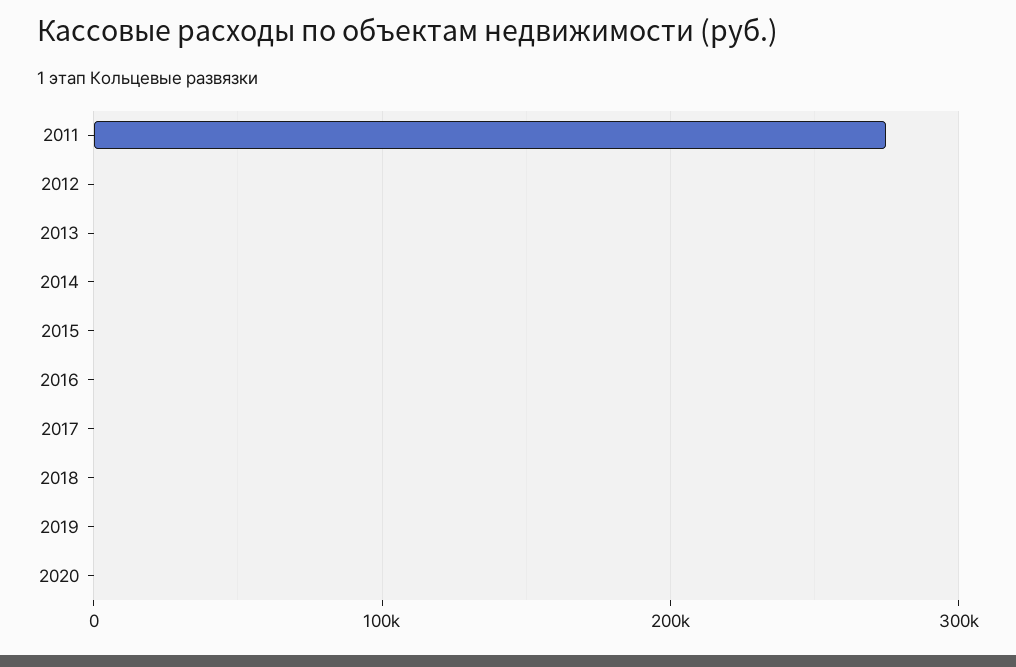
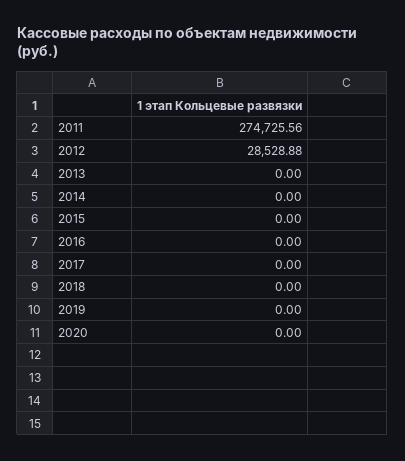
  {
    "2011": 274725.56,
-   "2012": 0,
+   "2012": 28528.88,
    "2013": 0,
    "2014": 0,
    "2015": 0,
    "2016": 0,
    "2017": 0,
    "2018": 0,
    "2019": 0,
    "2020": 0
  }

